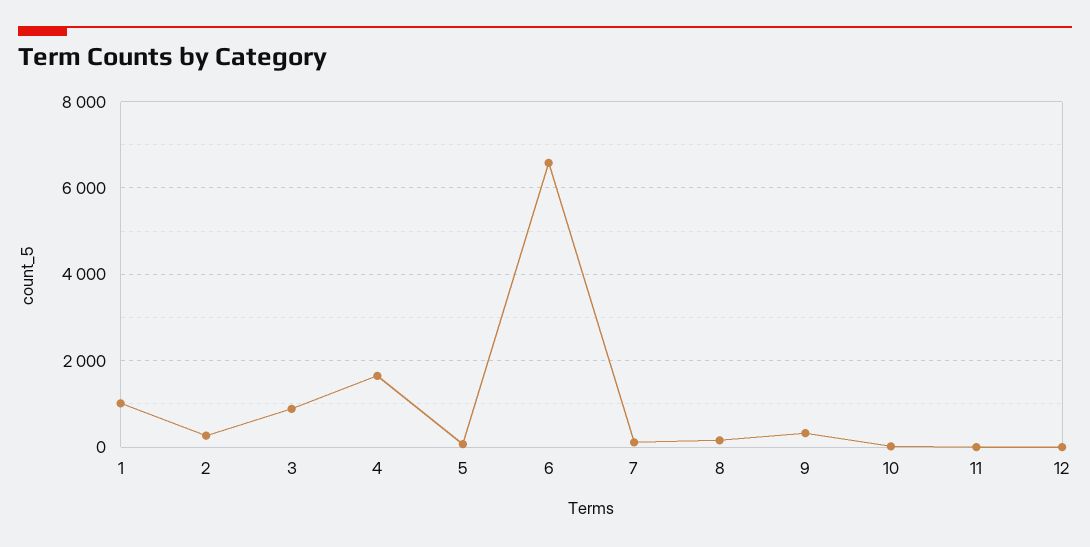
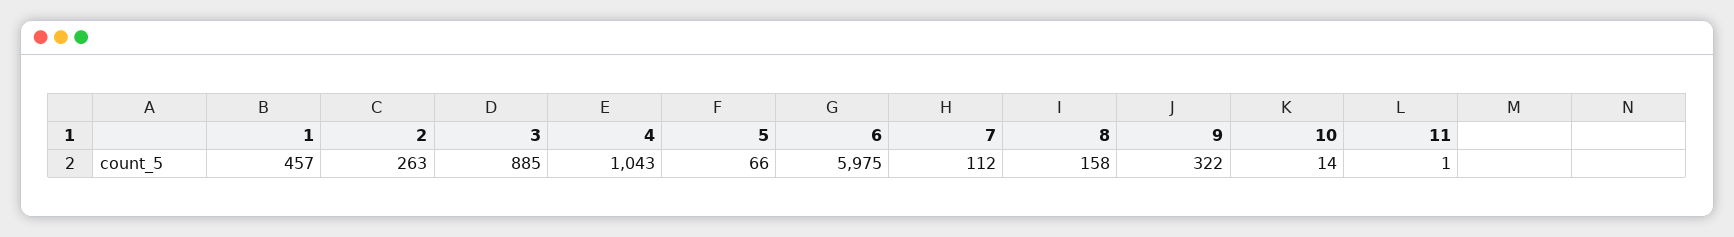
  {
-   "1": 1000,
+   "1": 457,
    "2": 263,
    "3": 885,
-   "4": 1600,
+   "4": 1043,
    "5": 66,
-   "6": 6600,
+   "6": 5975,
    "7": 112,
    "8": 158,
    "9": 322,
    "10": 14,
-   "11": 1,
+   "11": 1
-   "12": 0
  }

